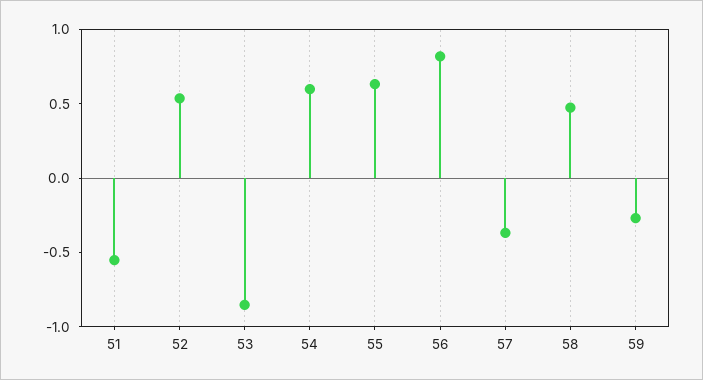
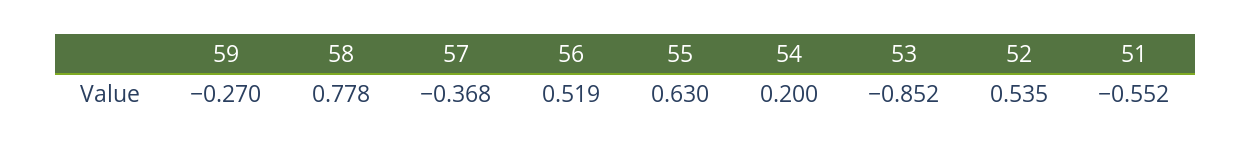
  {
    "51": -0.552,
    "52": 0.535,
    "53": -0.852,
-   "54": 0.6,
+   "54": 0.2,
    "55": 0.63,
-   "56": 0.8,
+   "56": 0.519,
    "57": -0.368,
-   "58": 0.5,
+   "58": 0.778,
    "59": -0.27
  }

